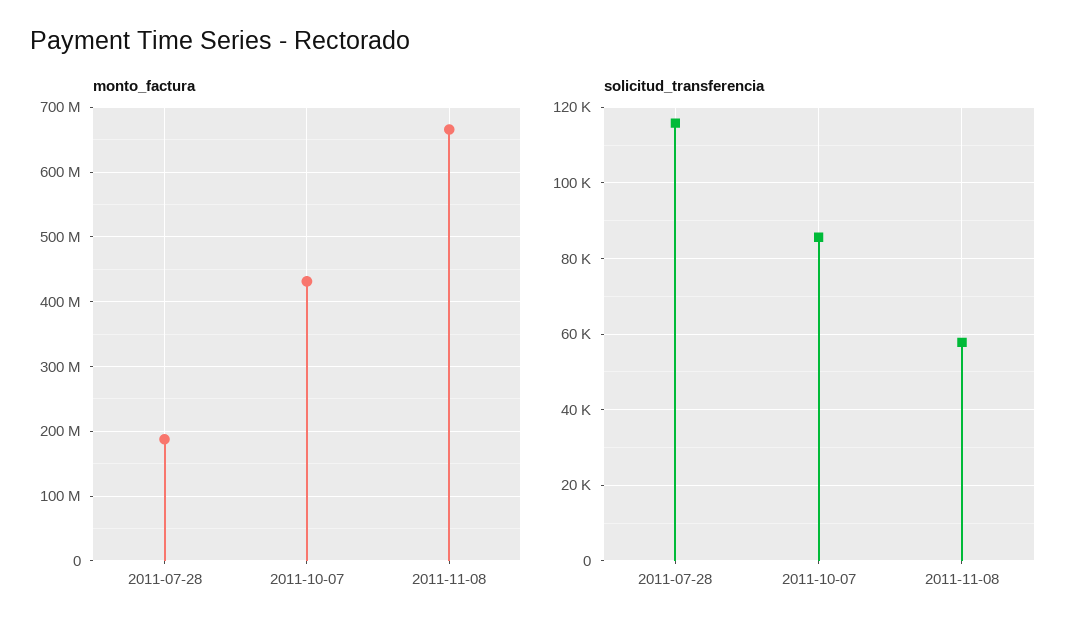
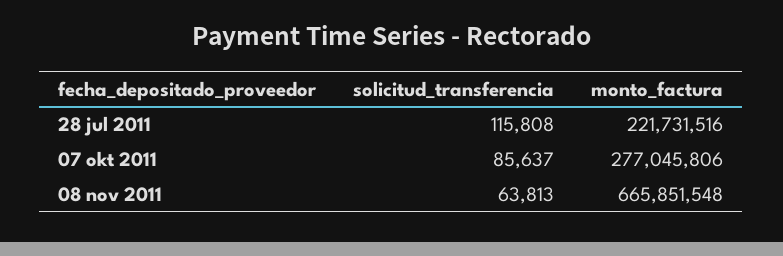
  {
    "monto_factura": {
-     "2011-07-28": 190000000,
+     "2011-07-28": 221731516,
-     "2011-10-07": 430000000,
+     "2011-10-07": 277045806,
      "2011-11-08": 665851548
    },
    "solicitud_transferencia": {
      "2011-07-28": 115808,
      "2011-10-07": 85637,
-     "2011-11-08": 58000
+     "2011-11-08": 63813
    }
  }

